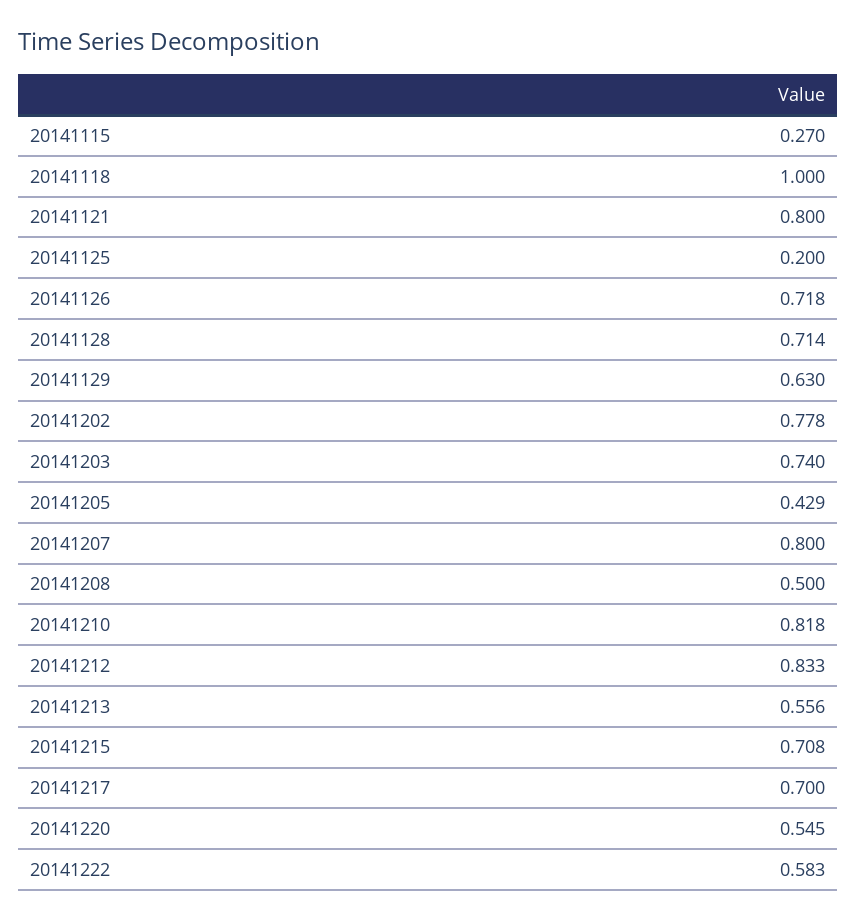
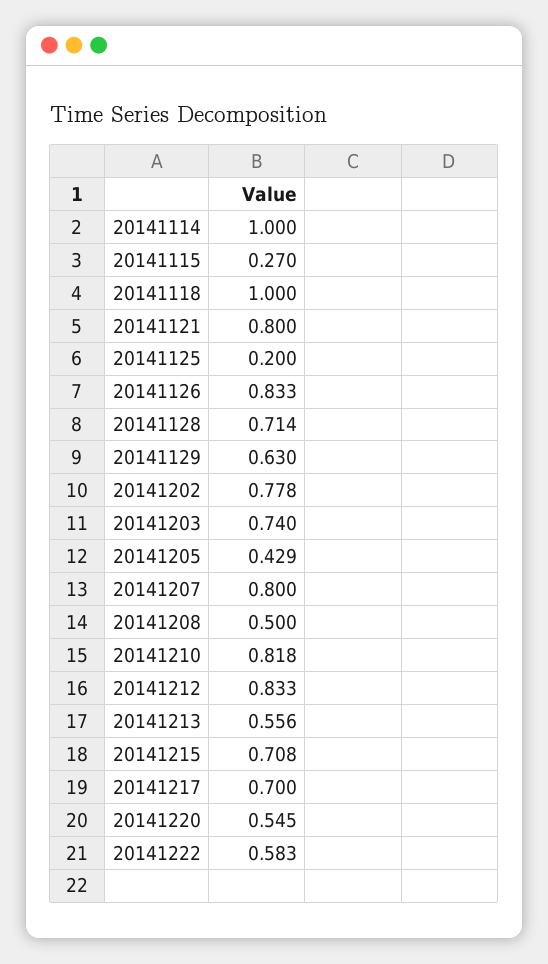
  {
    "20141115": 0.27,
    "20141118": 1,
    "20141121": 0.8,
    "20141125": 0.2,
-   "20141126": 0.718,
+   "20141126": 0.833,
    "20141128": 0.714,
    "20141129": 0.63,
    "20141202": 0.778,
    "20141203": 0.74,
    "20141205": 0.429,
    "20141207": 0.8,
    "20141208": 0.5,
    "20141210": 0.818,
    "20141212": 0.833,
    "20141213": 0.556,
    "20141215": 0.708,
    "20141217": 0.7,
    "20141220": 0.545,
-   "20141222": 0.583
+   "20141222": 0.583,
+   "20141114": 1
  }

